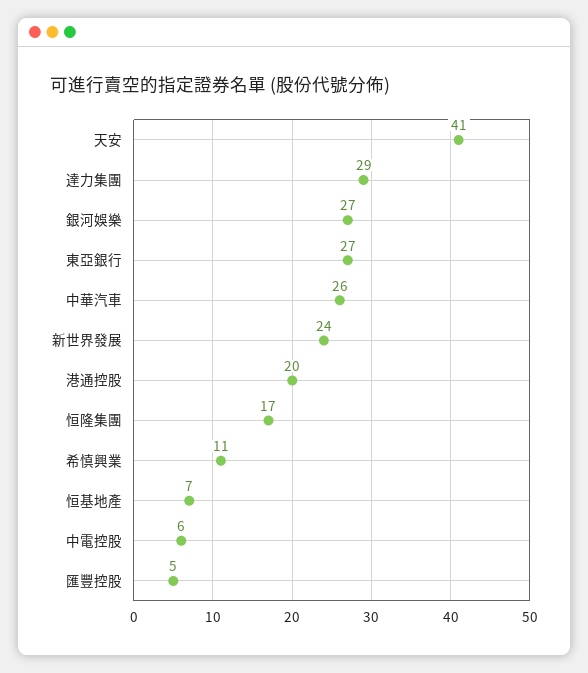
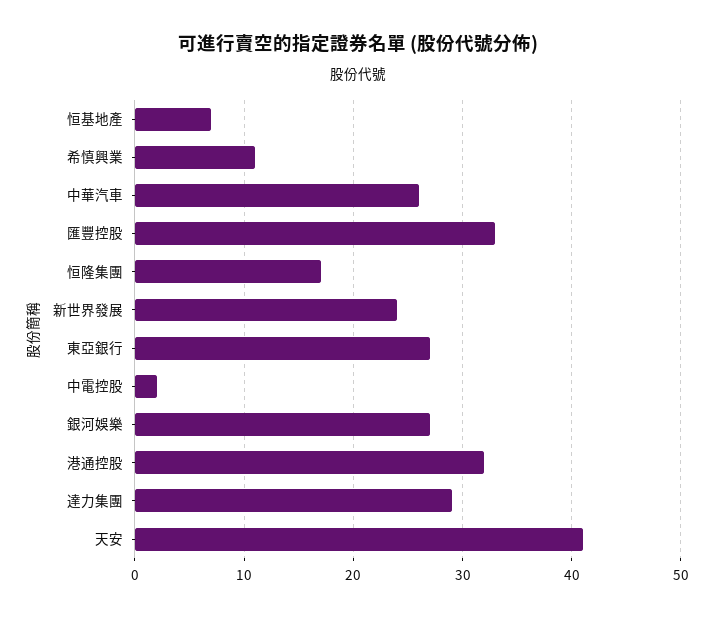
  {
    "天安": 41,
    "達力集團": 29,
    "銀河娛樂": 27,
    "東亞銀行": 27,
    "中華汽車": 26,
    "新世界發展": 24,
-   "港通控股": 20,
+   "港通控股": 32,
    "恒隆集團": 17,
    "希慎興業": 11,
    "恒基地產": 7,
-   "中電控股": 6,
+   "中電控股": 2,
-   "匯豐控股": 5
+   "匯豐控股": 33
  }

